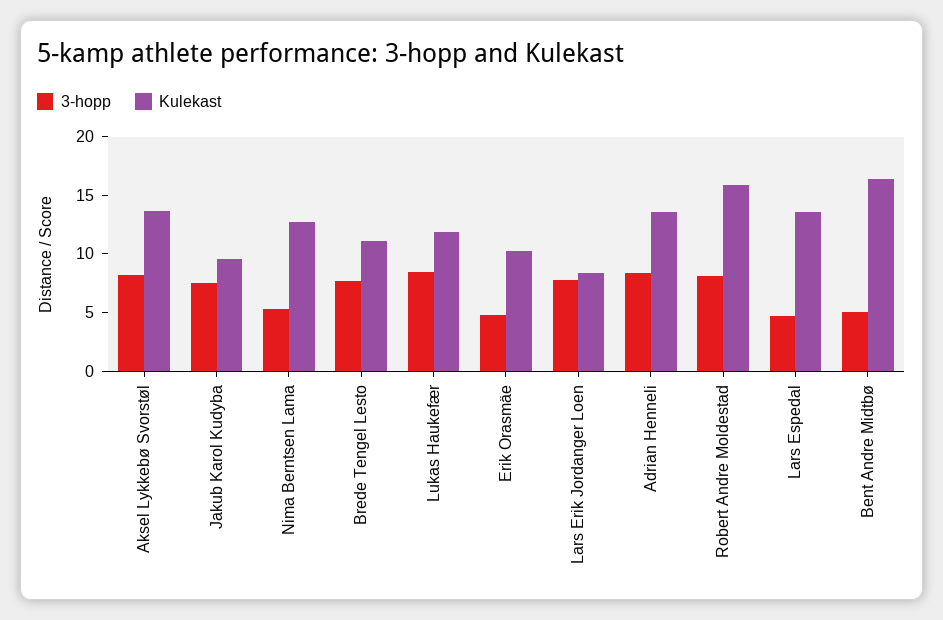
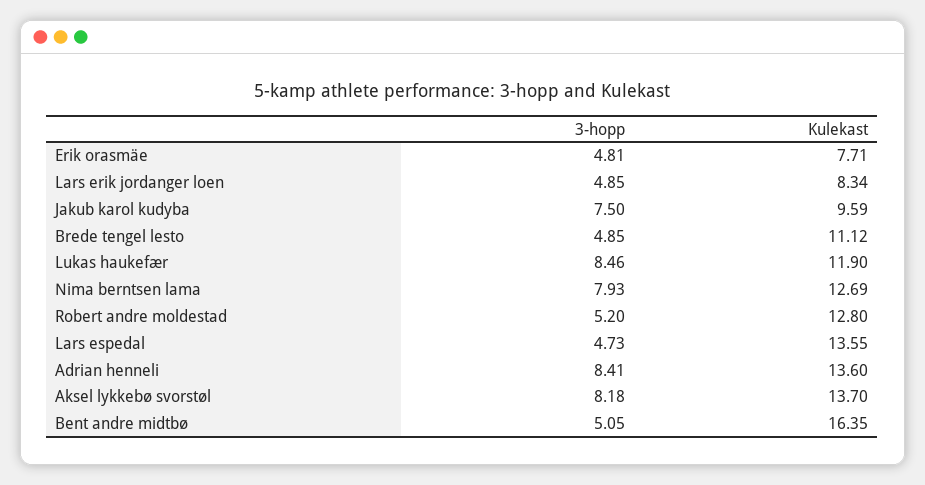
  {
    "3-hopp": {
      "Aksel Lykkebø Svorstøl": 8.18,
      "Jakub Karol Kudyba": 7.5,
-     "Nima Berntsen Lama": 5,
+     "Nima Berntsen Lama": 7.93,
-     "Brede Tengel Lesto": 8,
+     "Brede Tengel Lesto": 4.85,
      "Lukas Haukefær": 8.46,
      "Erik Orasmäe": 4.81,
-     "Lars Erik Jordanger Loen": 8,
+     "Lars Erik Jordanger Loen": 4.85,
      "Adrian Henneli": 8.41,
-     "Robert Andre Moldestad": 8,
+     "Robert Andre Moldestad": 5.2,
      "Lars Espedal": 4.73,
      "Bent Andre Midtbø": 5.05
    },
    "Kulekast": {
      "Aksel Lykkebø Svorstøl": 13.7,
      "Jakub Karol Kudyba": 9.59,
      "Nima Berntsen Lama": 12.69,
      "Brede Tengel Lesto": 11.12,
      "Lukas Haukefær": 11.9,
-     "Erik Orasmäe": 10,
+     "Erik Orasmäe": 7.71,
      "Lars Erik Jordanger Loen": 8.34,
      "Adrian Henneli": 13.6,
-     "Robert Andre Moldestad": 16,
+     "Robert Andre Moldestad": 12.8,
      "Lars Espedal": 13.55,
      "Bent Andre Midtbø": 16.35
    }
  }

